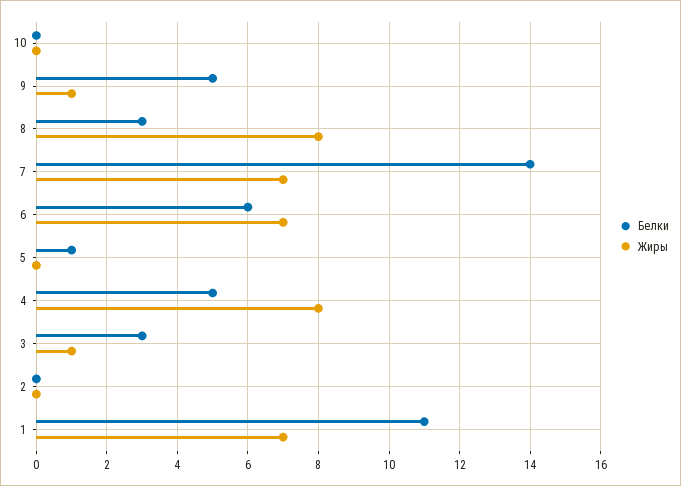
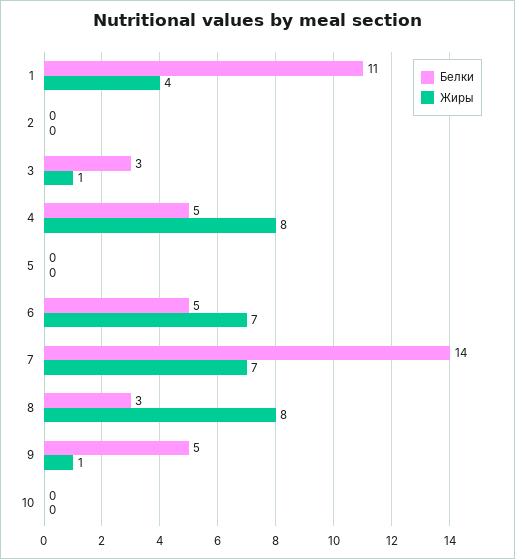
  {
    "Белки": {
      "10": 0,
      "9": 5,
      "8": 3,
      "7": 14,
-     "6": 6,
+     "6": 5,
-     "5": 1,
+     "5": 0,
      "4": 5,
      "3": 3,
      "2": 0,
      "1": 11
    },
    "Жиры": {
      "10": 0,
      "9": 1,
      "8": 8,
      "7": 7,
      "6": 7,
      "5": 0,
      "4": 8,
      "3": 1,
      "2": 0,
-     "1": 7
+     "1": 4
    }
  }

